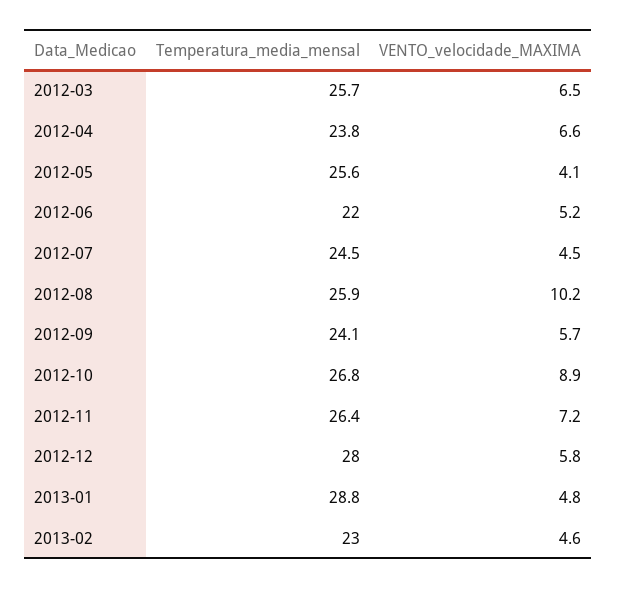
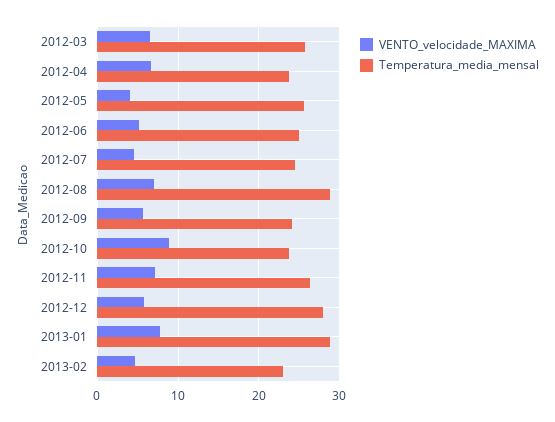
  {
    "Temperatura_media_mensal": {
      "2012-03": 25.7,
      "2012-04": 23.8,
      "2012-05": 25.6,
-     "2012-06": 22,
+     "2012-06": 25,
      "2012-07": 24.5,
-     "2012-08": 25.9,
+     "2012-08": 29,
      "2012-09": 24.1,
-     "2012-10": 26.8,
+     "2012-10": 24,
      "2012-11": 26.4,
      "2012-12": 28,
      "2013-01": 28.8,
      "2013-02": 23
    },
    "VENTO_velocidade_MAXIMA": {
      "2012-03": 6.5,
      "2012-04": 6.6,
      "2012-05": 4.1,
      "2012-06": 5.2,
      "2012-07": 4.5,
-     "2012-08": 10.2,
+     "2012-08": 7,
      "2012-09": 5.7,
      "2012-10": 8.9,
      "2012-11": 7.2,
      "2012-12": 5.8,
-     "2013-01": 4.8,
+     "2013-01": 8,
      "2013-02": 4.6
    }
  }

